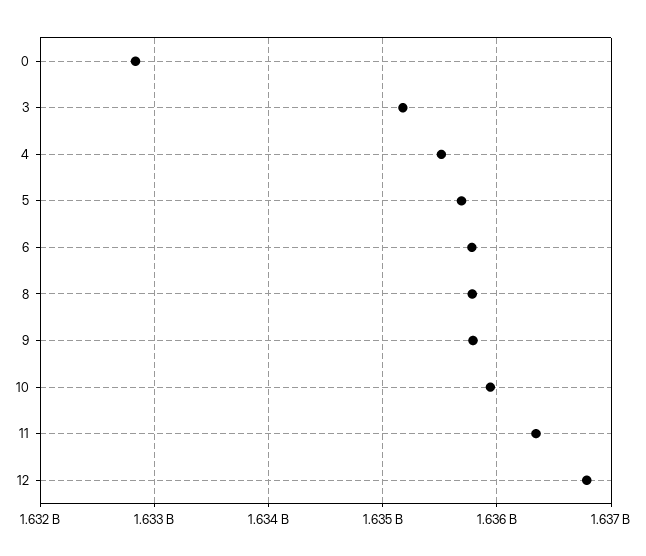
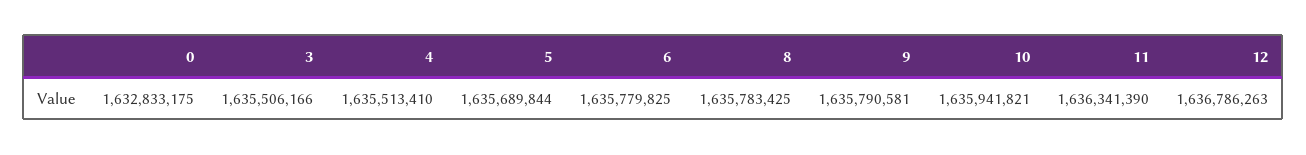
  {
    "0": 1632833175,
-   "3": 1635200000,
+   "3": 1635506166,
    "4": 1635513410,
    "5": 1635689844,
    "6": 1635779825,
    "8": 1635783425,
    "9": 1635790581,
    "10": 1635941821,
    "11": 1636341390,
    "12": 1636786263
  }

